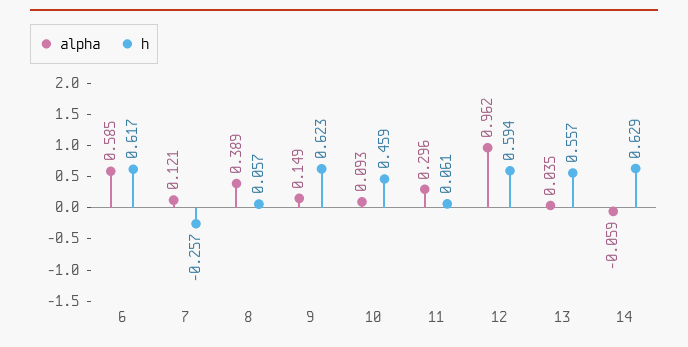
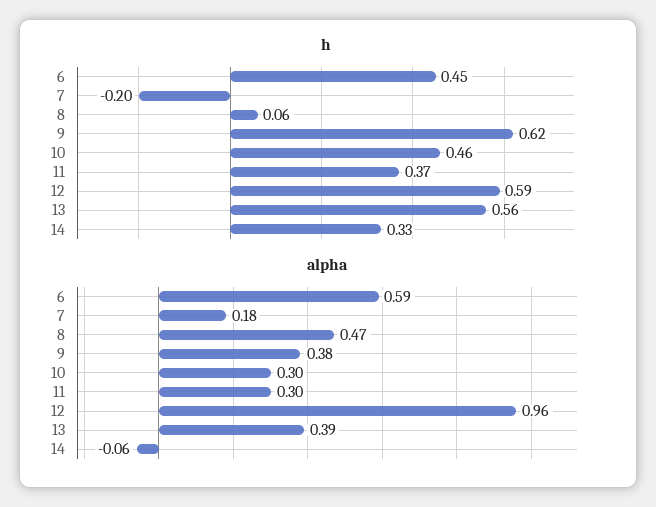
  {
    "alpha": {
      "6": 0.585,
-     "7": 0.121,
+     "7": 0.18,
-     "8": 0.389,
+     "8": 0.47,
-     "9": 0.149,
+     "9": 0.38,
-     "10": 0.093,
+     "10": 0.3,
      "11": 0.296,
      "12": 0.962,
-     "13": 0.035,
+     "13": 0.39,
      "14": -0.059
    },
    "h": {
-     "6": 0.617,
+     "6": 0.45,
-     "7": -0.257,
+     "7": -0.2,
      "8": 0.057,
      "9": 0.623,
      "10": 0.459,
-     "11": 0.061,
+     "11": 0.37,
      "12": 0.594,
      "13": 0.557,
-     "14": 0.629
+     "14": 0.33
    }
  }

